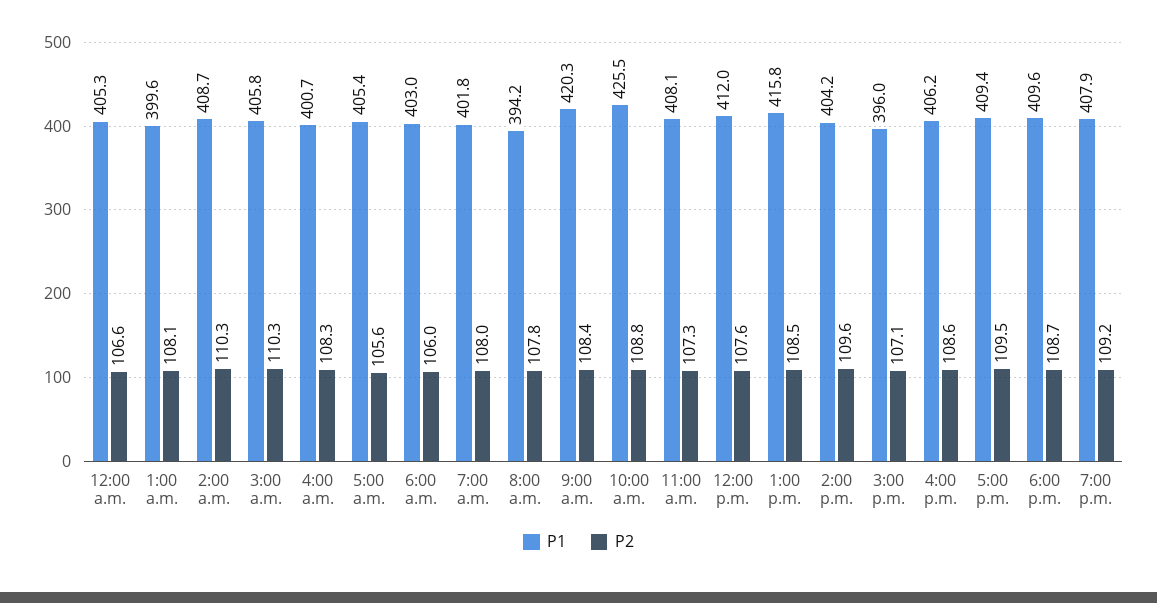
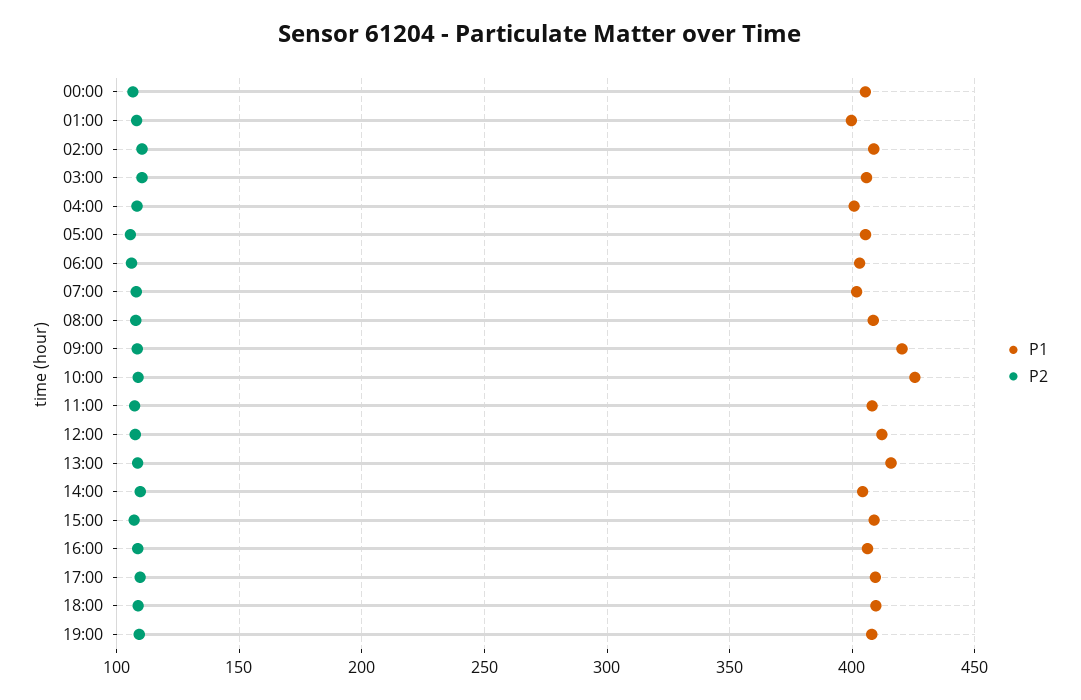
  {
    "P1": {
      "12:00 a.m.": 405.3,
      "1:00 a.m.": 399.6,
      "2:00 a.m.": 408.7,
      "3:00 a.m.": 405.8,
      "4:00 a.m.": 400.7,
      "5:00 a.m.": 405.4,
      "6:00 a.m.": 403,
      "7:00 a.m.": 401.8,
-     "8:00 a.m.": 394.2,
+     "8:00 a.m.": 410,
      "9:00 a.m.": 420.3,
      "10:00 a.m.": 425.5,
      "11:00 a.m.": 408.1,
      "12:00 p.m.": 412,
      "1:00 p.m.": 415.8,
      "2:00 p.m.": 404.2,
-     "3:00 p.m.": 396,
+     "3:00 p.m.": 410,
      "4:00 p.m.": 406.2,
      "5:00 p.m.": 409.4,
      "6:00 p.m.": 409.6,
      "7:00 p.m.": 407.9
    },
    "P2": {
      "12:00 a.m.": 106.6,
      "1:00 a.m.": 108.1,
      "2:00 a.m.": 110.3,
      "3:00 a.m.": 110.3,
      "4:00 a.m.": 108.3,
      "5:00 a.m.": 105.6,
      "6:00 a.m.": 106,
      "7:00 a.m.": 108,
      "8:00 a.m.": 107.8,
      "9:00 a.m.": 108.4,
      "10:00 a.m.": 108.8,
      "11:00 a.m.": 107.3,
      "12:00 p.m.": 107.6,
      "1:00 p.m.": 108.5,
      "2:00 p.m.": 109.6,
      "3:00 p.m.": 107.1,
      "4:00 p.m.": 108.6,
      "5:00 p.m.": 109.5,
      "6:00 p.m.": 108.7,
      "7:00 p.m.": 109.2
    }
  }

